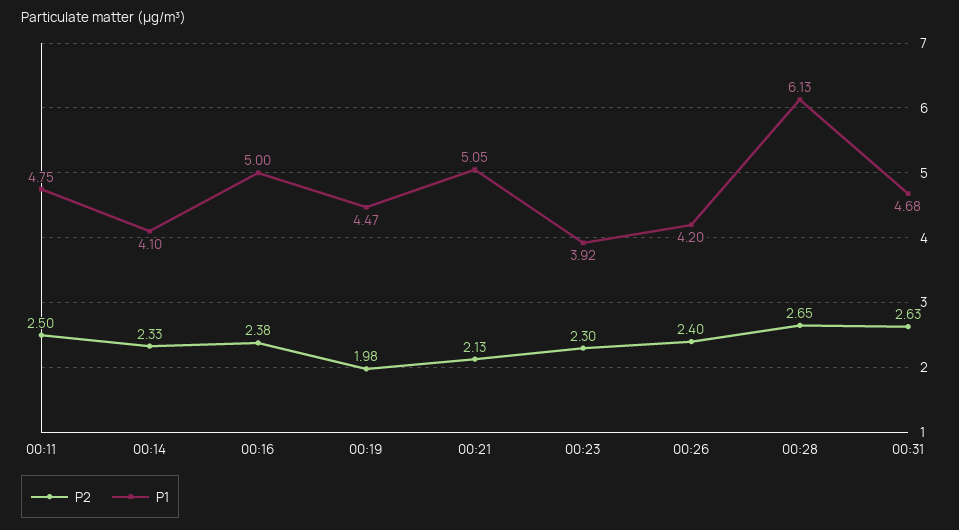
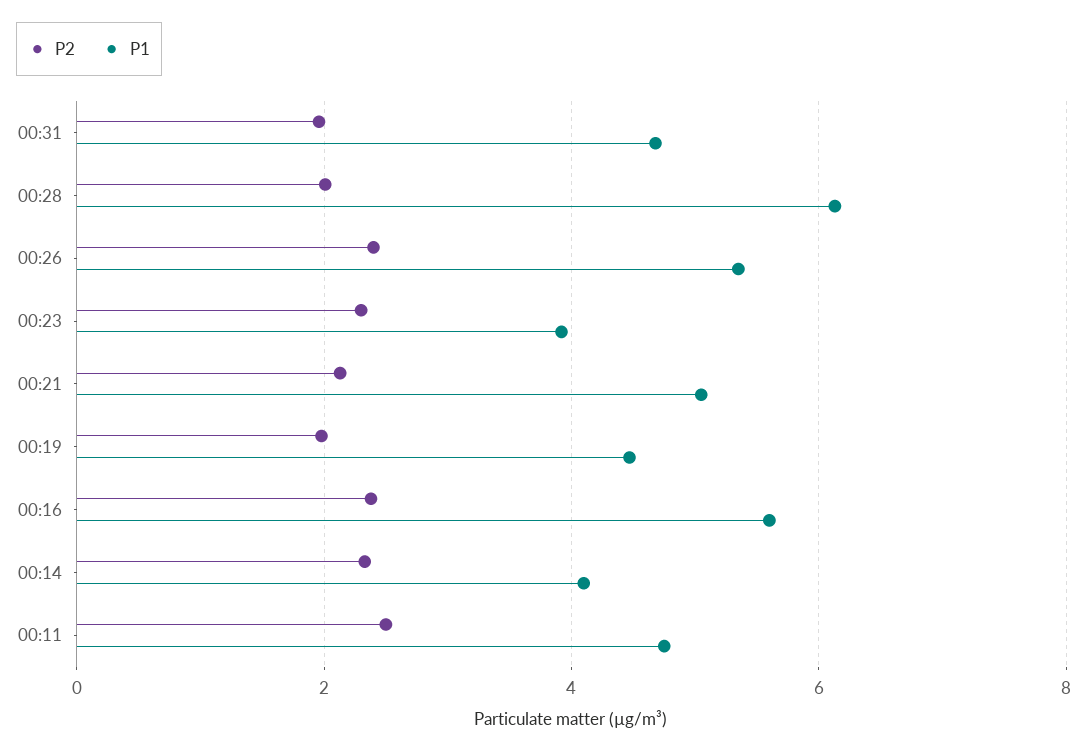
  {
    "P2": {
      "00:11": 2.5,
      "00:14": 2.33,
      "00:16": 2.38,
      "00:19": 1.98,
      "00:21": 2.13,
      "00:23": 2.3,
      "00:26": 2.4,
-     "00:28": 2.65,
+     "00:28": 2,
-     "00:31": 2.63
+     "00:31": 2
    },
    "P1": {
      "00:11": 4.75,
      "00:14": 4.1,
-     "00:16": 5,
+     "00:16": 5.6,
      "00:19": 4.47,
      "00:21": 5.05,
      "00:23": 3.92,
-     "00:26": 4.2,
+     "00:26": 5.4,
      "00:28": 6.13,
      "00:31": 4.68
    }
  }

